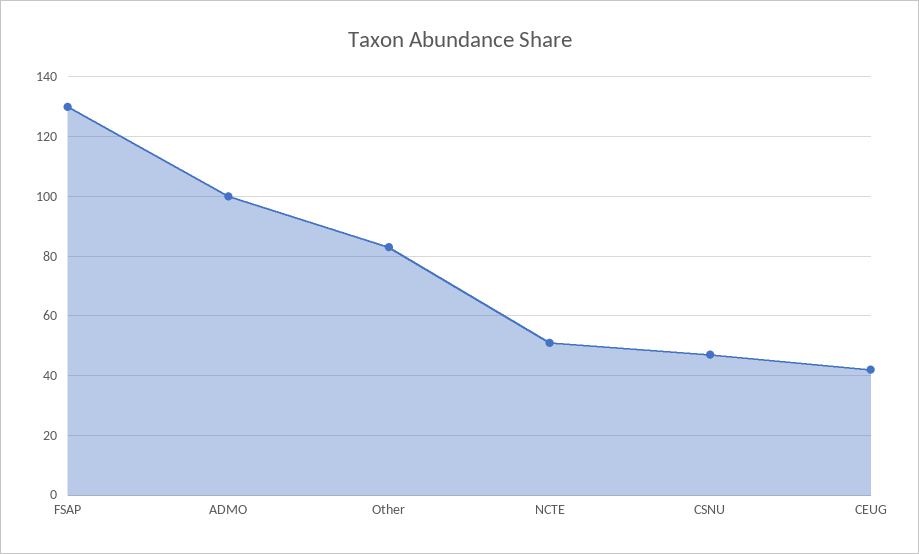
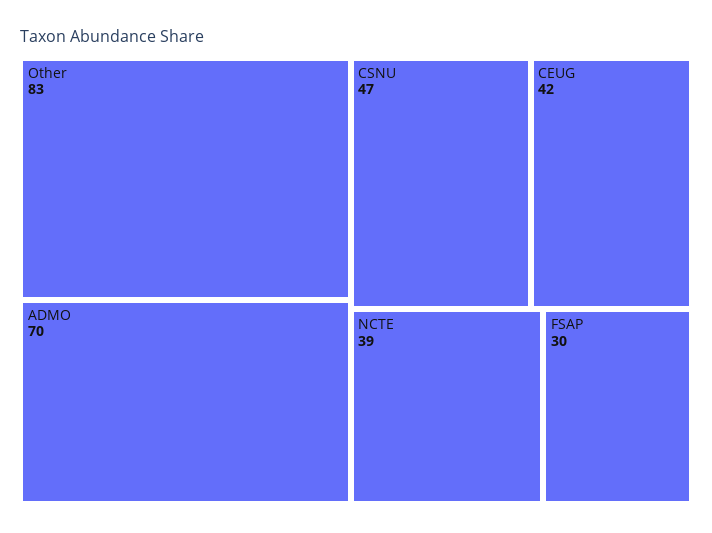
  {
-   "FSAP": 130,
+   "FSAP": 30,
-   "ADMO": 100,
+   "ADMO": 70,
    "Other": 83,
-   "NCTE": 50,
+   "NCTE": 39,
    "CSNU": 47,
    "CEUG": 42
  }

